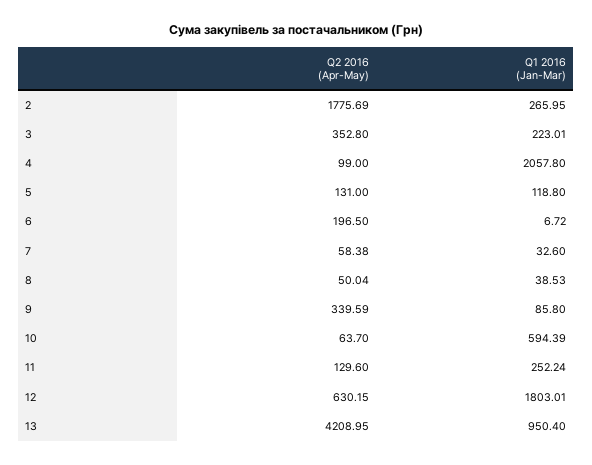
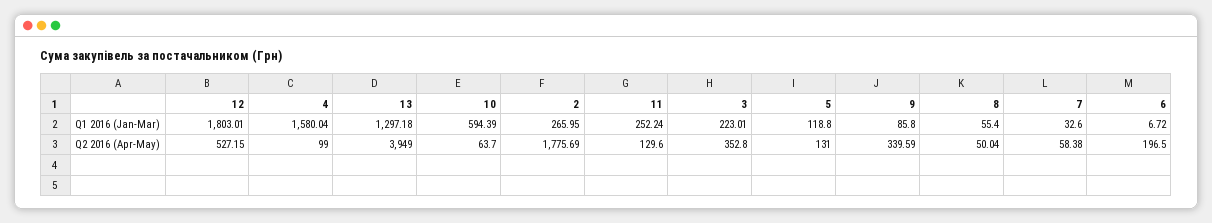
  {
    "Q2 2016 (Apr-May)": {
      "2": 1775.69,
      "3": 352.8,
      "4": 99,
      "5": 131,
      "6": 196.5,
      "7": 58.38,
      "8": 50.04,
      "9": 339.59,
      "10": 63.7,
      "11": 129.6,
-     "12": 630.15,
+     "12": 527.15,
-     "13": 4208.95
+     "13": 3949
    },
    "Q1 2016 (Jan-Mar)": {
      "2": 265.95,
      "3": 223.01,
-     "4": 2057.8,
+     "4": 1580.04,
      "5": 118.8,
      "6": 6.72,
      "7": 32.6,
-     "8": 38.53,
+     "8": 55.4,
      "9": 85.8,
      "10": 594.39,
      "11": 252.24,
      "12": 1803.01,
-     "13": 950.4
+     "13": 1297.18
    }
  }

